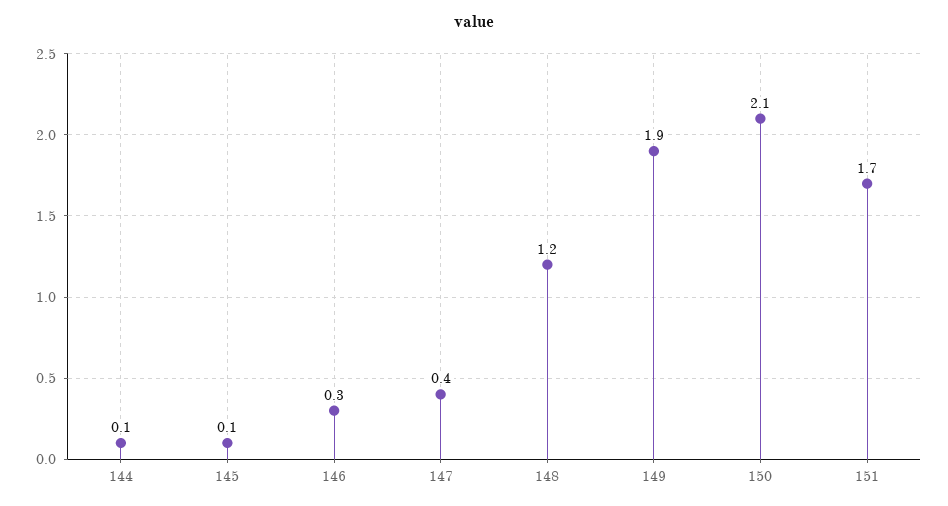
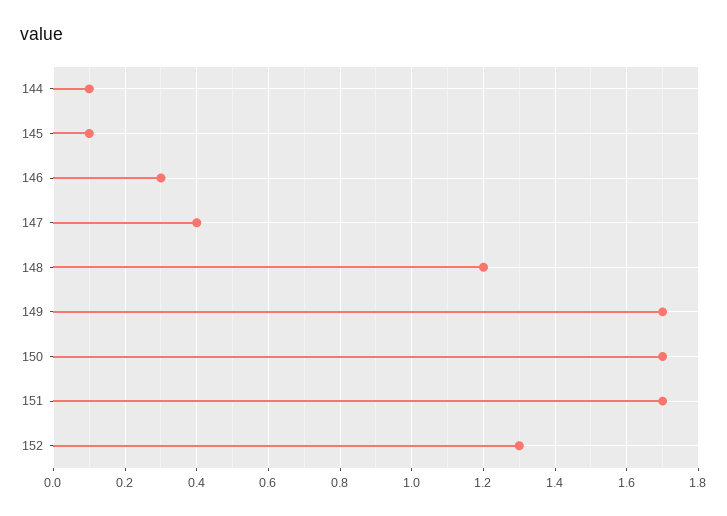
  {
    "144": 0.1,
    "145": 0.1,
    "146": 0.3,
    "147": 0.4,
    "148": 1.2,
-   "149": 1.9,
+   "149": 1.7,
-   "150": 2.1,
+   "150": 1.7,
-   "151": 1.7
+   "151": 1.7,
+   "152": 1.3
  }

